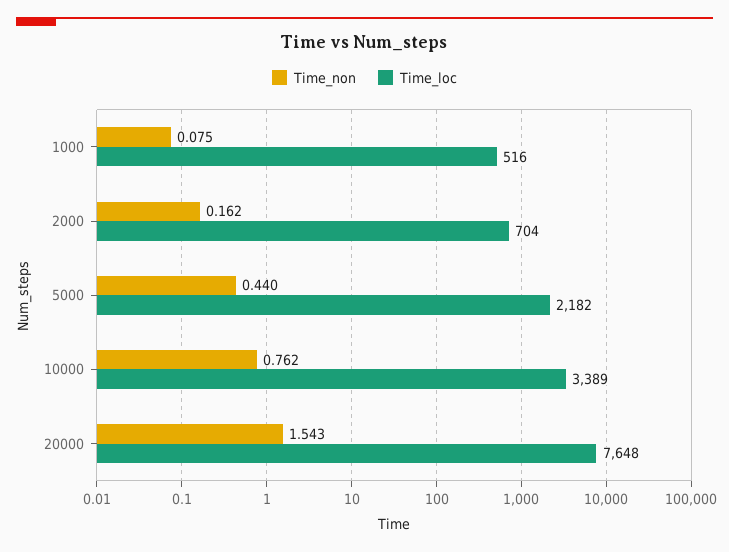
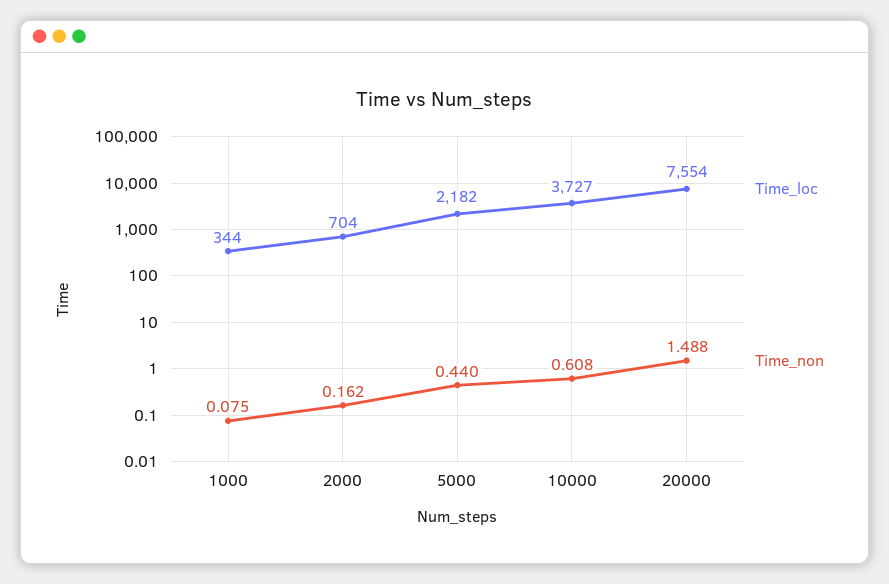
  {
    "Time_non": {
      "1000": 0.075,
      "2000": 0.162,
      "5000": 0.44,
-     "10000": 0.762,
+     "10000": 0.608,
-     "20000": 1.543
+     "20000": 1.488
    },
    "Time_loc": {
-     "1000": 516,
+     "1000": 344,
      "2000": 704,
      "5000": 2182,
-     "10000": 3389,
+     "10000": 3727,
-     "20000": 7648
+     "20000": 7554
    }
  }

